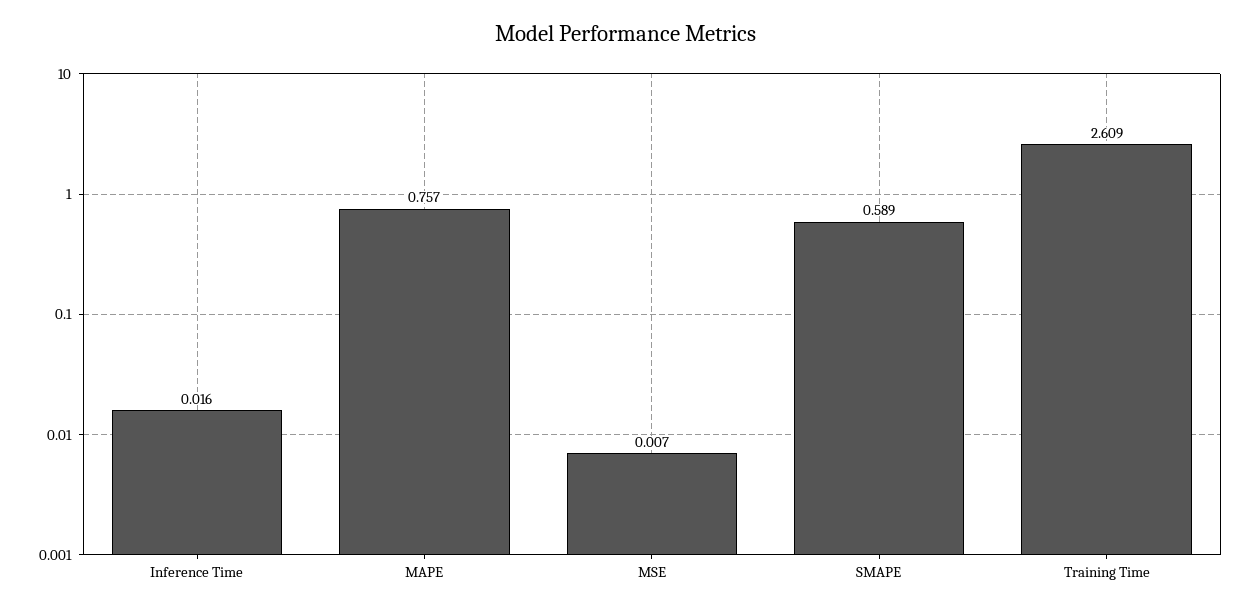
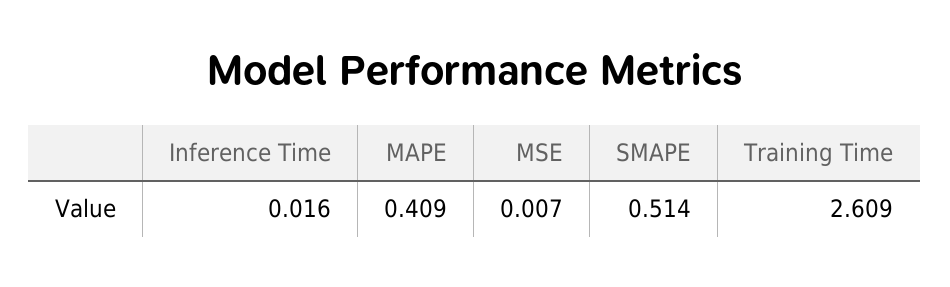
  {
    "Inference Time": 0.016,
-   "MAPE": 0.757,
+   "MAPE": 0.409,
    "MSE": 0.007,
-   "SMAPE": 0.589,
+   "SMAPE": 0.514,
    "Training Time": 2.609
  }

